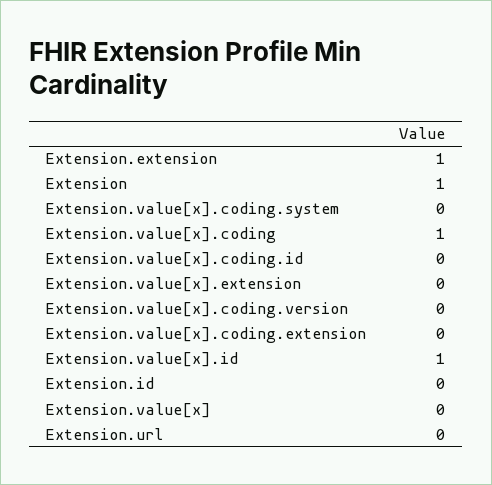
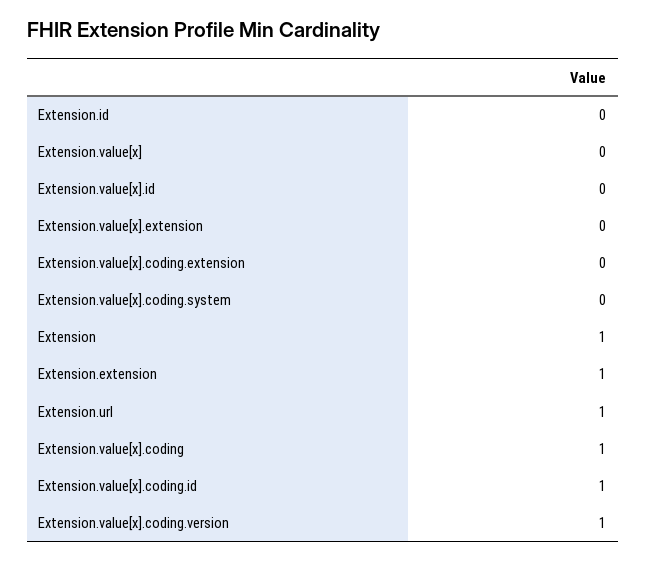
  {
    "Extension.extension": 1,
    "Extension": 1,
    "Extension.value[x].coding.system": 0,
    "Extension.value[x].coding": 1,
-   "Extension.value[x].coding.id": 0,
+   "Extension.value[x].coding.id": 1,
    "Extension.value[x].extension": 0,
-   "Extension.value[x].coding.version": 0,
+   "Extension.value[x].coding.version": 1,
    "Extension.value[x].coding.extension": 0,
-   "Extension.value[x].id": 1,
+   "Extension.value[x].id": 0,
    "Extension.id": 0,
    "Extension.value[x]": 0,
-   "Extension.url": 0
+   "Extension.url": 1
  }

